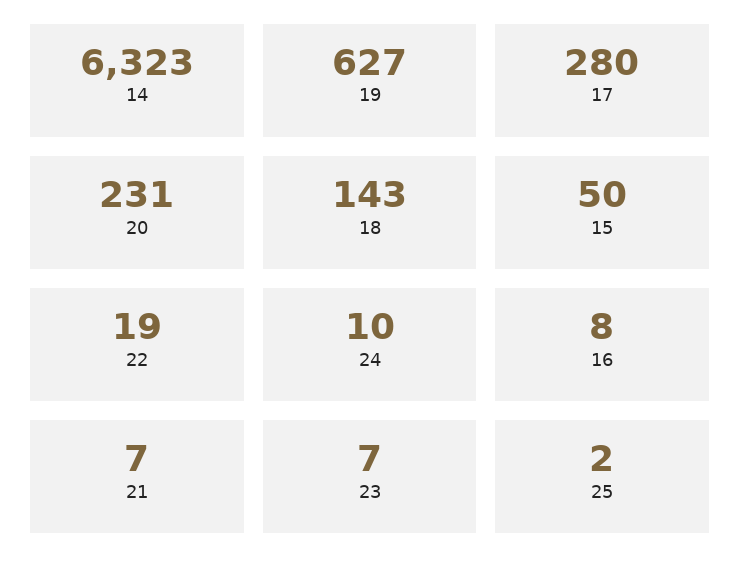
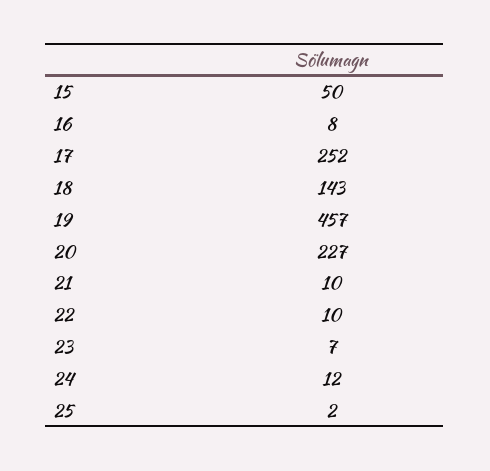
  {
-   "14": 6323,
-   "19": 627,
+   "19": 457,
-   "17": 280,
+   "17": 252,
-   "20": 231,
+   "20": 227,
    "18": 143,
    "15": 50,
-   "22": 19,
+   "22": 10,
-   "24": 10,
+   "24": 12,
    "16": 8,
-   "21": 7,
+   "21": 10,
    "23": 7,
    "25": 2
  }

